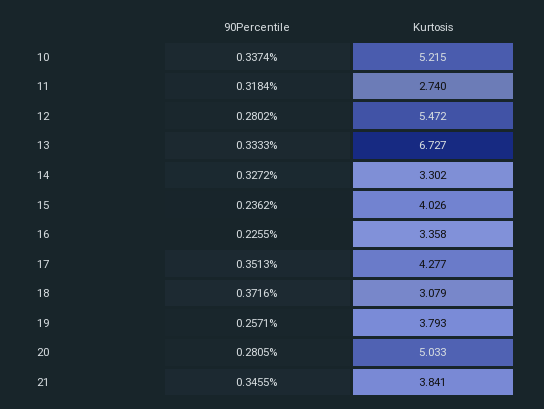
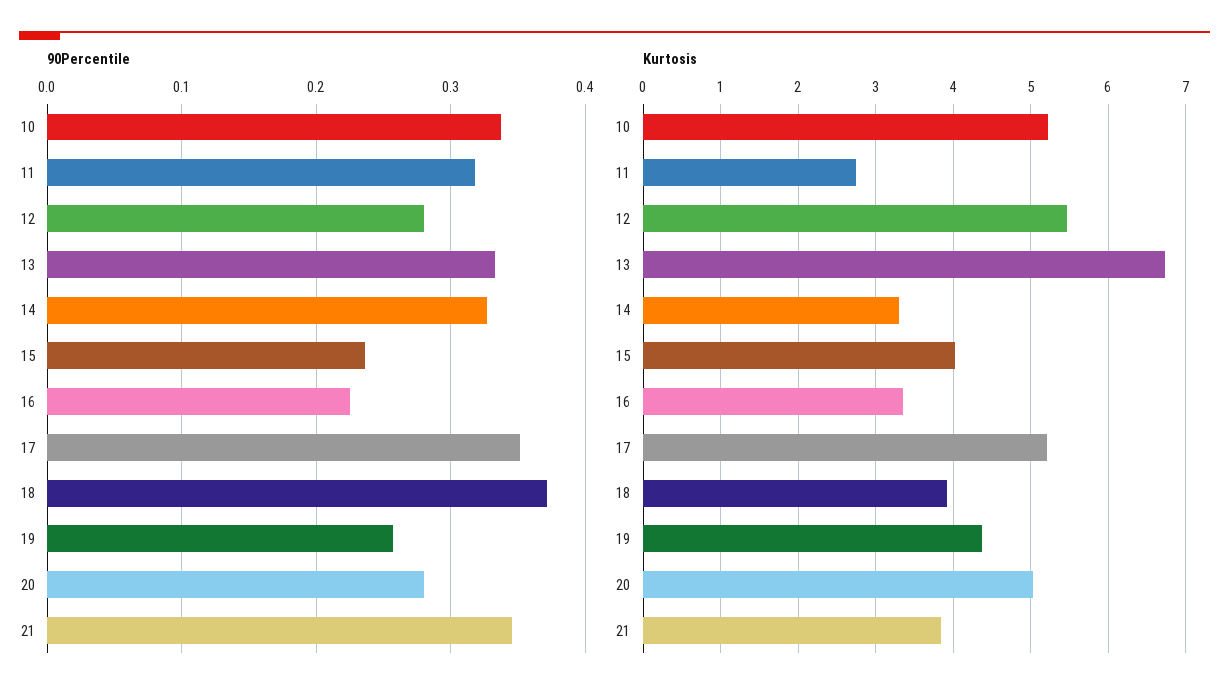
  {
    "90Percentile": {
      "10": 0.3374,
      "11": 0.3184,
      "12": 0.2802,
      "13": 0.3333,
      "14": 0.3272,
      "15": 0.2362,
      "16": 0.2255,
      "17": 0.3513,
      "18": 0.3716,
      "19": 0.2571,
      "20": 0.2805,
      "21": 0.3455
    },
    "Kurtosis": {
      "10": 5.215,
      "11": 2.74,
      "12": 5.472,
      "13": 6.727,
      "14": 3.302,
      "15": 4.026,
      "16": 3.358,
-     "17": 4.277,
+     "17": 5.2,
-     "18": 3.079,
+     "18": 3.9,
-     "19": 3.793,
+     "19": 4.4,
      "20": 5.033,
      "21": 3.841
    }
  }

